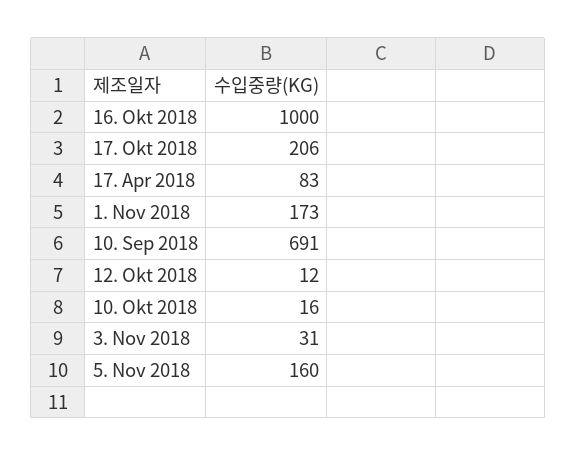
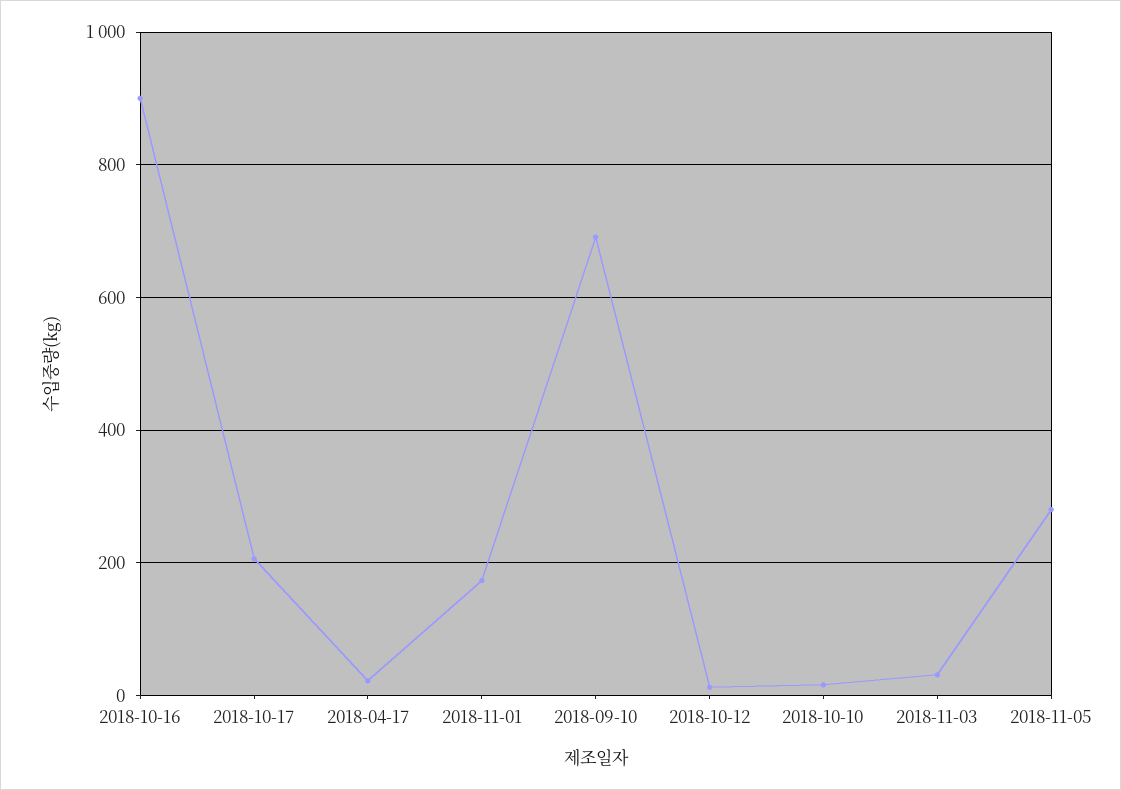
  {
-   "16. Okt 2018": 1000,
+   "16. Okt 2018": 900,
    "17. Okt 2018": 206,
-   "17. Apr 2018": 83,
+   "17. Apr 2018": 20,
    "1. Nov 2018": 173,
    "10. Sep 2018": 691,
    "12. Okt 2018": 12,
    "10. Okt 2018": 16,
    "3. Nov 2018": 31,
-   "5. Nov 2018": 160
+   "5. Nov 2018": 280
  }

